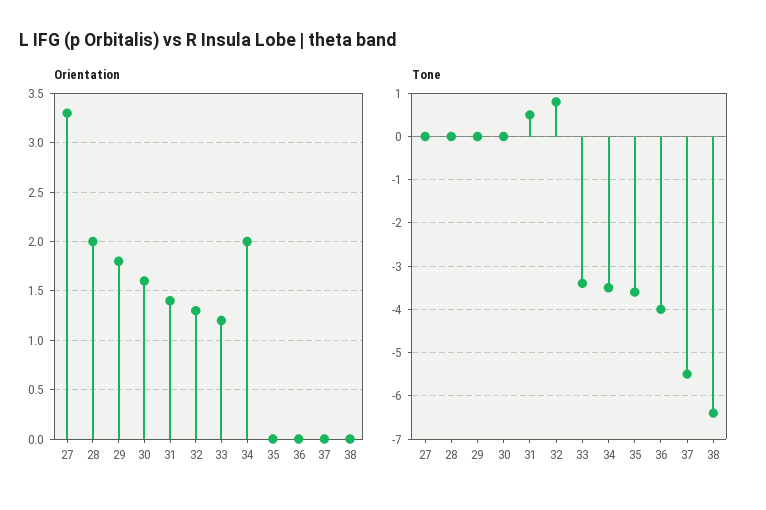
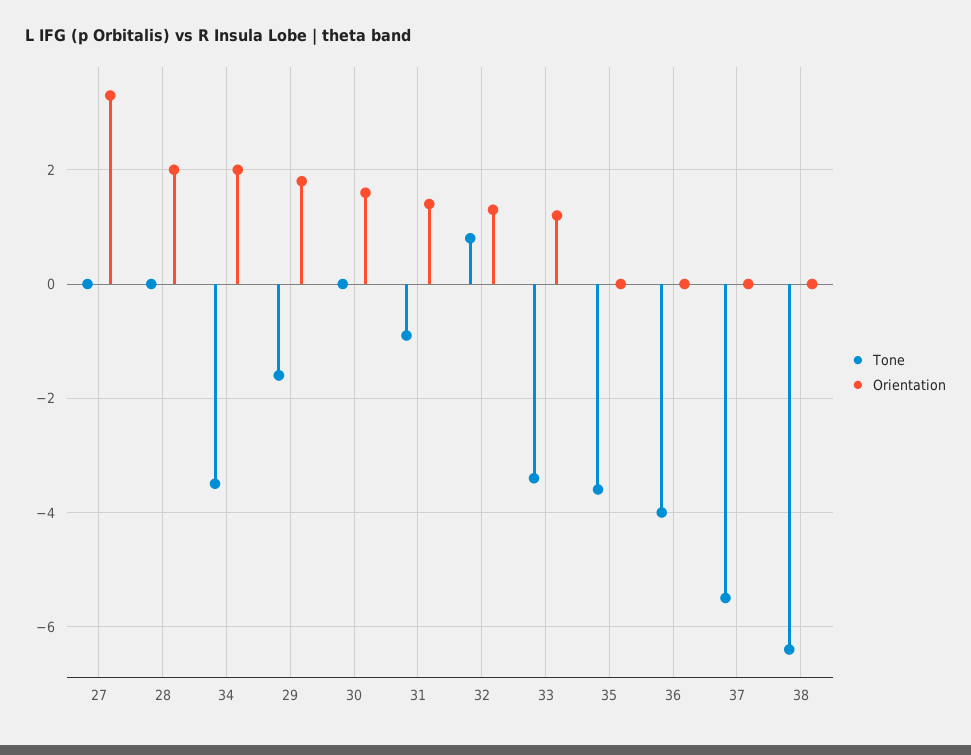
  {
    "Orientation": {
      "27": 3.3,
      "28": 2,
      "29": 1.8,
      "30": 1.6,
      "31": 1.4,
      "32": 1.3,
      "33": 1.2,
      "34": 2,
      "35": 0,
      "36": 0,
      "37": 0,
      "38": 0
    },
    "Tone": {
      "27": 0,
      "28": 0,
-     "29": 0,
+     "29": -1.5,
      "30": 0,
-     "31": 0.5,
+     "31": -1,
      "32": 1,
      "33": -3.5,
      "34": -3.5,
      "35": -3.5,
      "36": -4,
      "37": -5.5,
      "38": -6.5
    }
  }

